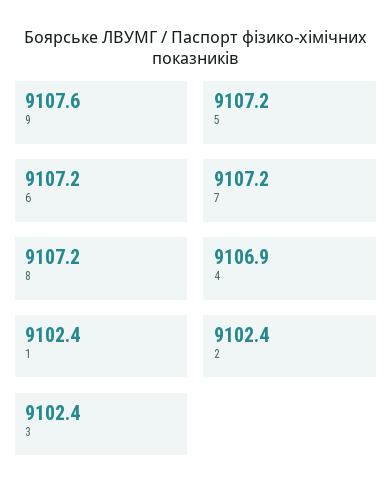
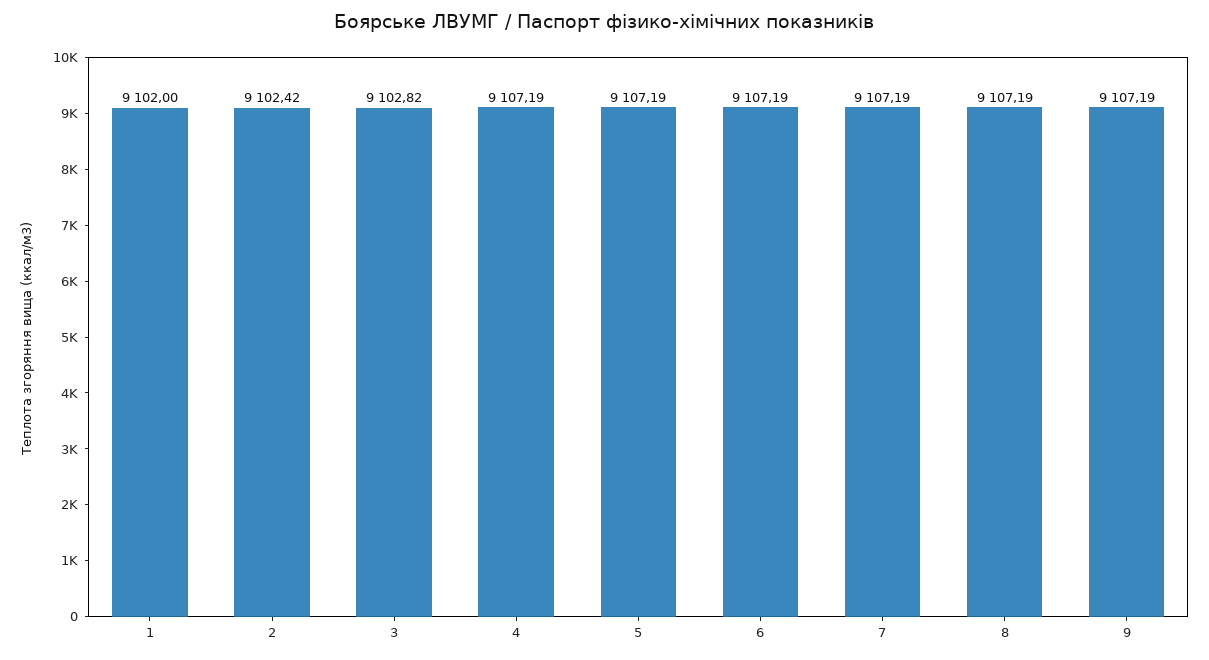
  {
-   "9": 9107.6,
+   "9": 9107.19,
    "5": 9107.19,
    "6": 9107.19,
    "7": 9107.19,
    "8": 9107.19,
-   "4": 9106.9,
+   "4": 9107.19,
-   "1": 9102.4,
+   "1": 9102,
    "2": 9102.42,
-   "3": 9102.4
+   "3": 9102.82
  }

